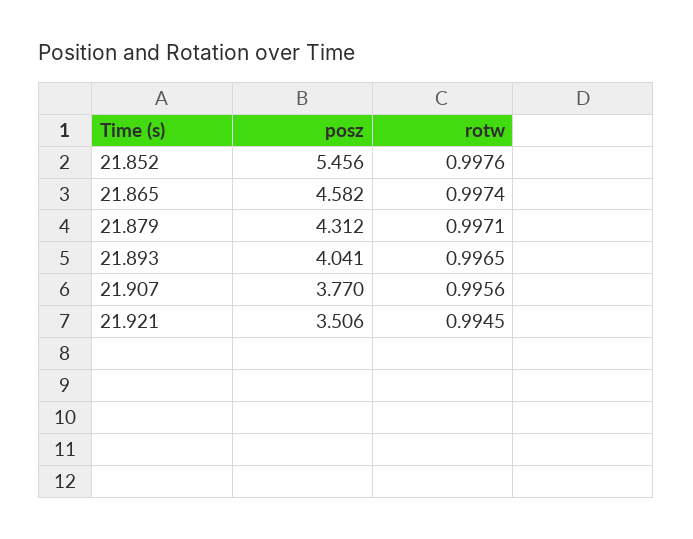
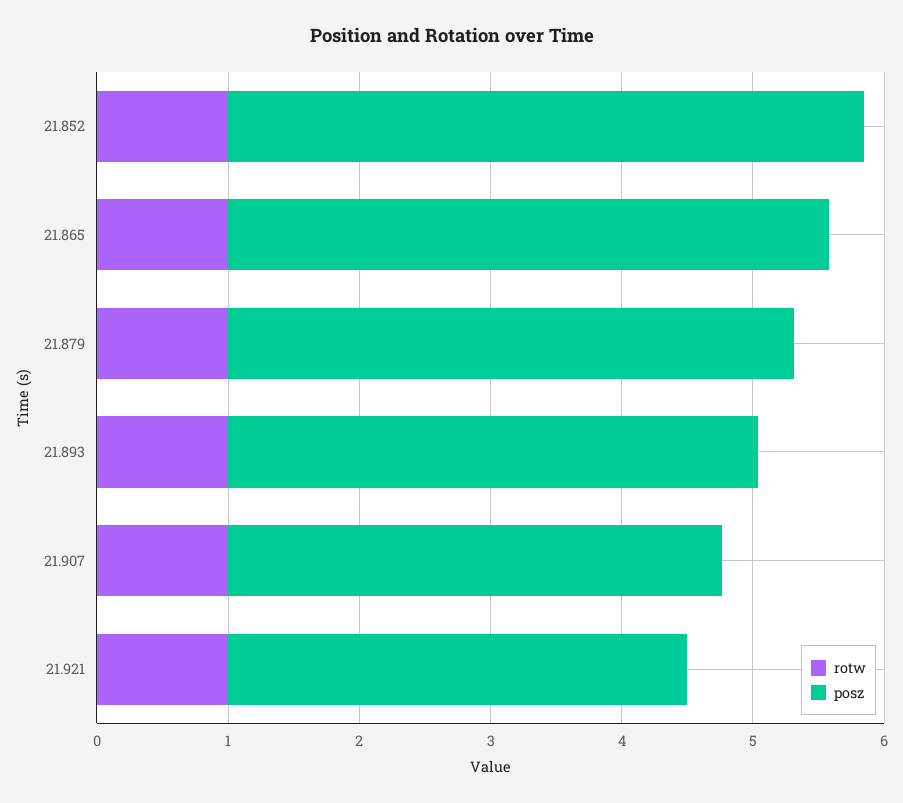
  {
    "posz": {
-     "21.852": 5.456,
+     "21.852": 4.8,
      "21.865": 4.582,
      "21.879": 4.312,
      "21.893": 4.041,
      "21.907": 3.77,
      "21.921": 3.506
    },
    "rotw": {
      "21.852": 0.9976,
      "21.865": 0.9974,
      "21.879": 0.9971,
      "21.893": 0.9965,
      "21.907": 0.9956,
      "21.921": 0.9945
    }
  }

